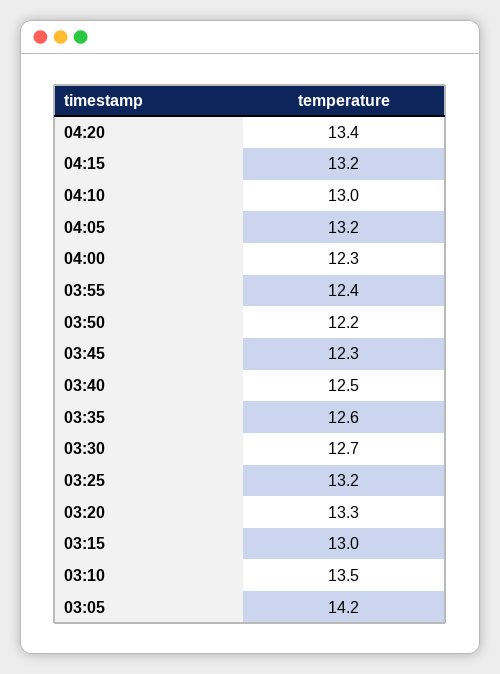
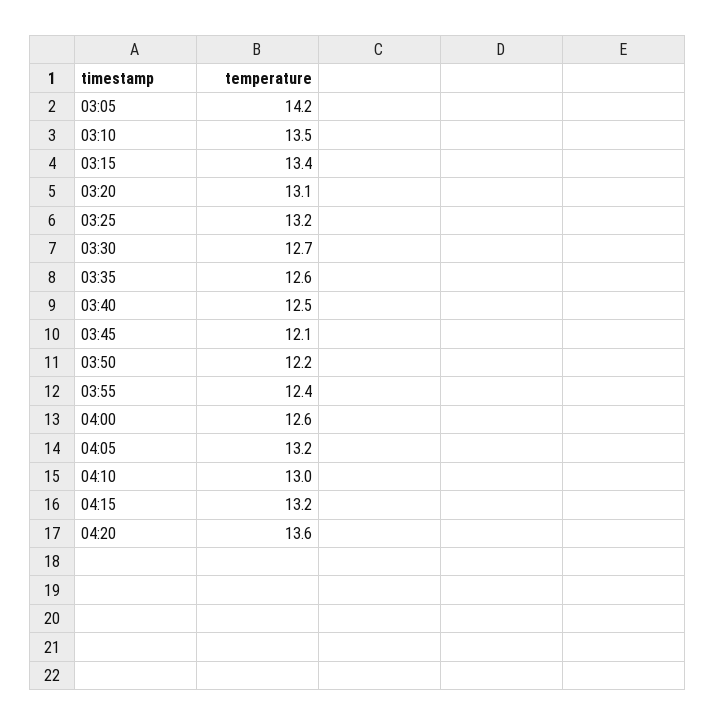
  {
-   "04:20": 13.4,
+   "04:20": 13.6,
    "04:15": 13.2,
    "04:10": 13,
    "04:05": 13.2,
-   "04:00": 12.3,
+   "04:00": 12.6,
    "03:55": 12.4,
    "03:50": 12.2,
-   "03:45": 12.3,
+   "03:45": 12.1,
    "03:40": 12.5,
    "03:35": 12.6,
    "03:30": 12.7,
    "03:25": 13.2,
-   "03:20": 13.3,
+   "03:20": 13.1,
-   "03:15": 13,
+   "03:15": 13.4,
    "03:10": 13.5,
    "03:05": 14.2
  }

